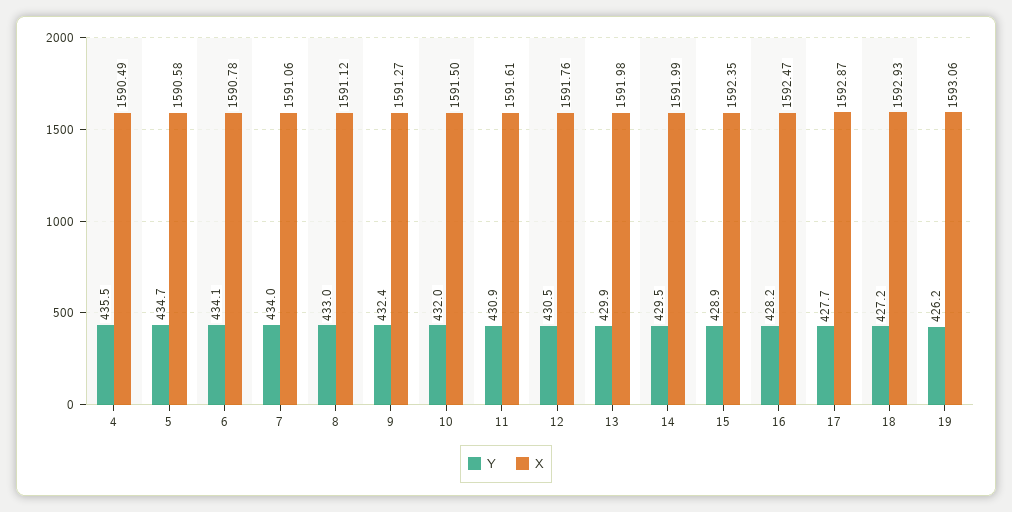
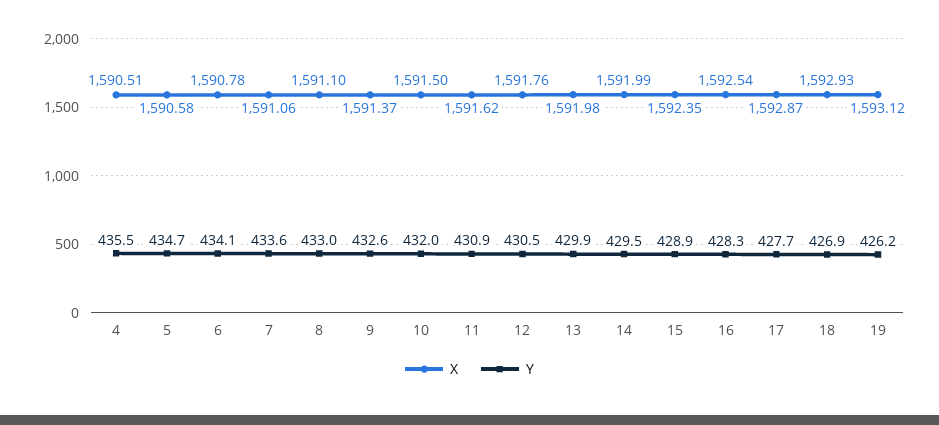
  {
    "Y": {
      "4": 435.5,
      "5": 434.7,
      "6": 434.1,
-     "7": 434,
+     "7": 433.6,
      "8": 433,
-     "9": 432.4,
+     "9": 432.6,
      "10": 432,
      "11": 430.9,
      "12": 430.5,
      "13": 429.9,
      "14": 429.5,
      "15": 428.9,
-     "16": 428.2,
+     "16": 428.3,
      "17": 427.7,
-     "18": 427.2,
+     "18": 426.9,
      "19": 426.2
    },
    "X": {
-     "4": 1590.49,
+     "4": 1590.51,
      "5": 1590.58,
      "6": 1590.78,
      "7": 1591.06,
-     "8": 1591.12,
+     "8": 1591.1,
-     "9": 1591.27,
+     "9": 1591.37,
      "10": 1591.5,
-     "11": 1591.61,
+     "11": 1591.62,
      "12": 1591.76,
      "13": 1591.98,
      "14": 1591.99,
      "15": 1592.35,
-     "16": 1592.47,
+     "16": 1592.54,
      "17": 1592.87,
      "18": 1592.93,
-     "19": 1593.06
+     "19": 1593.12
    }
  }

